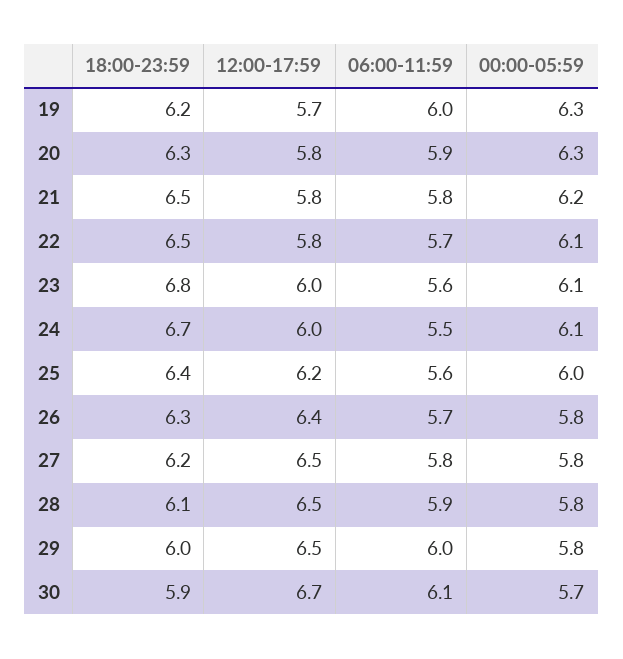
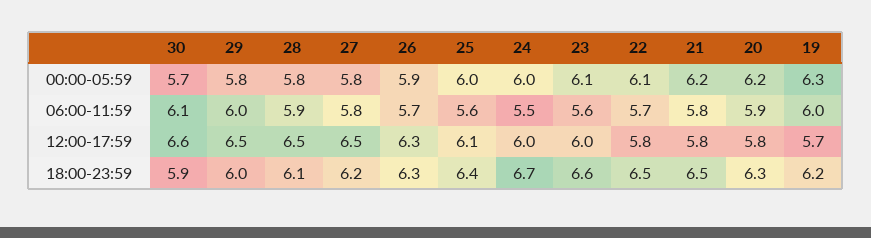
  {
    "18:00-23:59": {
      "19": 6.2,
      "20": 6.3,
      "21": 6.5,
      "22": 6.5,
-     "23": 6.8,
+     "23": 6.6,
      "24": 6.7,
      "25": 6.4,
      "26": 6.3,
      "27": 6.2,
      "28": 6.1,
      "29": 6,
      "30": 5.9
    },
    "12:00-17:59": {
      "19": 5.7,
      "20": 5.8,
      "21": 5.8,
      "22": 5.8,
      "23": 6,
      "24": 6,
-     "25": 6.2,
+     "25": 6.1,
-     "26": 6.4,
+     "26": 6.3,
      "27": 6.5,
      "28": 6.5,
      "29": 6.5,
-     "30": 6.7
+     "30": 6.6
    },
    "06:00-11:59": {
      "19": 6,
      "20": 5.9,
      "21": 5.8,
      "22": 5.7,
      "23": 5.6,
      "24": 5.5,
      "25": 5.6,
      "26": 5.7,
      "27": 5.8,
      "28": 5.9,
      "29": 6,
      "30": 6.1
    },
    "00:00-05:59": {
      "19": 6.3,
-     "20": 6.3,
+     "20": 6.2,
      "21": 6.2,
      "22": 6.1,
      "23": 6.1,
-     "24": 6.1,
+     "24": 6,
      "25": 6,
-     "26": 5.8,
+     "26": 5.9,
      "27": 5.8,
      "28": 5.8,
      "29": 5.8,
      "30": 5.7
    }
  }

